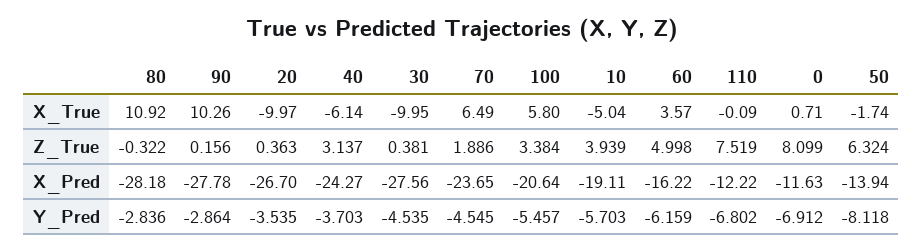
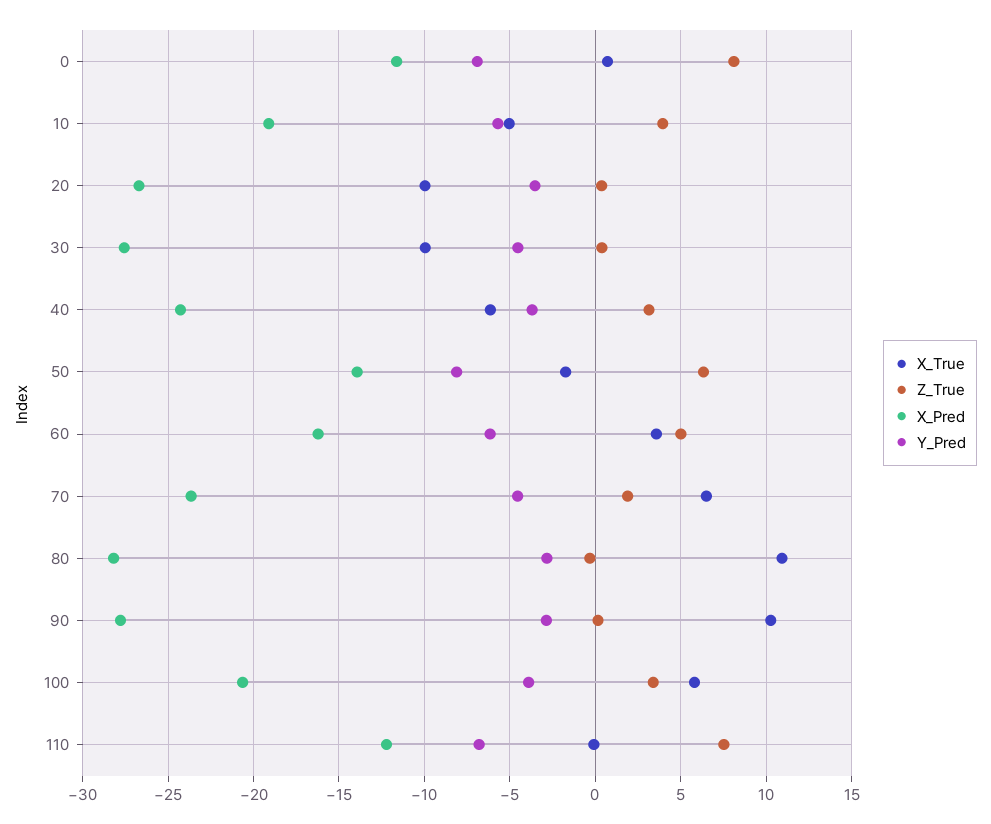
  {
    "X_True": {
      "80": 10.92,
      "90": 10.26,
      "20": -9.97,
      "40": -6.14,
      "30": -9.95,
      "70": 6.49,
      "100": 5.8,
      "10": -5.04,
      "60": 3.57,
      "110": -0.09,
      "0": 0.71,
      "50": -1.74
    },
    "Z_True": {
      "80": -0.322,
      "90": 0.156,
      "20": 0.363,
      "40": 3.137,
      "30": 0.381,
      "70": 1.886,
      "100": 3.384,
      "10": 3.939,
      "60": 4.998,
      "110": 7.519,
      "0": 8.099,
      "50": 6.324
    },
    "X_Pred": {
      "80": -28.18,
      "90": -27.78,
      "20": -26.7,
      "40": -24.27,
      "30": -27.56,
      "70": -23.65,
      "100": -20.64,
      "10": -19.11,
      "60": -16.22,
      "110": -12.22,
      "0": -11.63,
      "50": -13.94
    },
    "Y_Pred": {
      "80": -2.836,
      "90": -2.864,
      "20": -3.535,
      "40": -3.703,
      "30": -4.535,
      "70": -4.545,
-     "100": -5.457,
+     "100": -4,
      "10": -5.703,
      "60": -6.159,
      "110": -6.802,
      "0": -6.912,
      "50": -8.118
    }
  }

